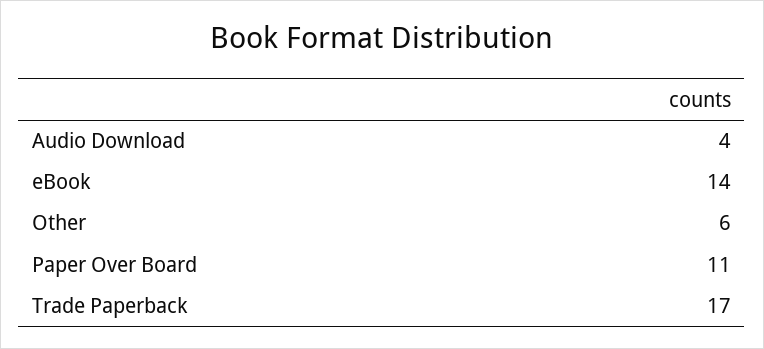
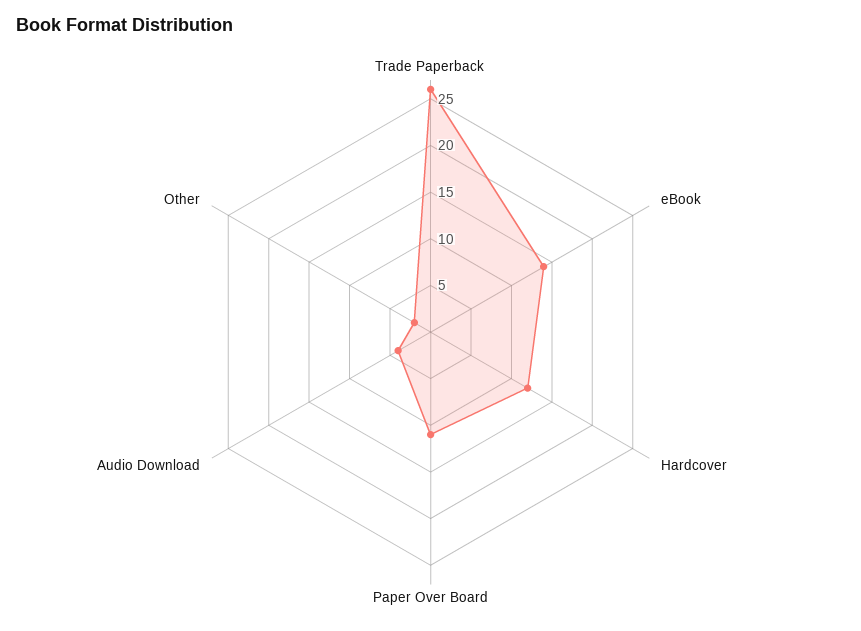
  {
    "Audio Download": 4,
    "eBook": 14,
-   "Other": 6,
+   "Other": 2,
    "Paper Over Board": 11,
-   "Trade Paperback": 17
+   "Trade Paperback": 26,
+   "Hardcover": 12
  }

